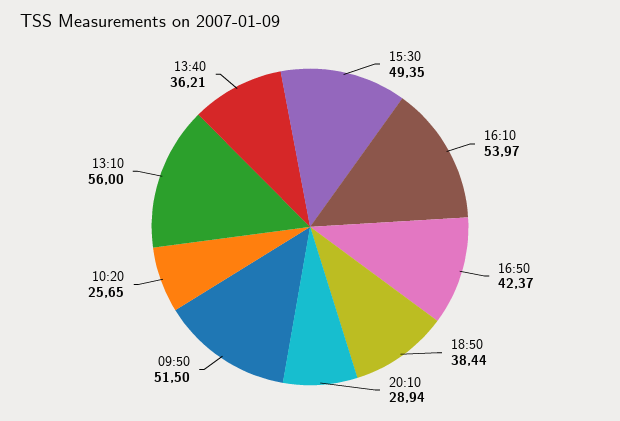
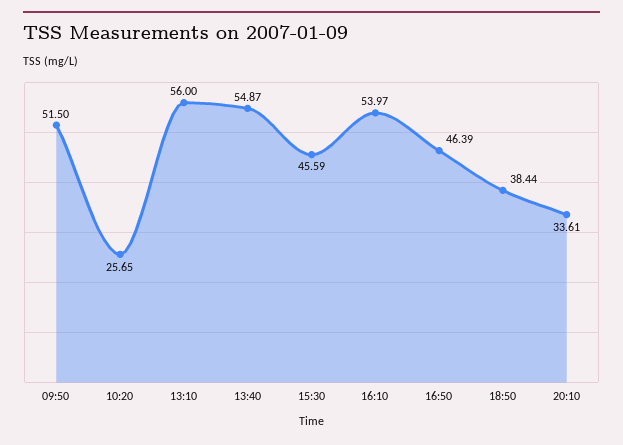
  {
-   "15:30": 49.35,
+   "15:30": 45.59,
    "16:10": 53.97,
-   "16:50": 42.37,
+   "16:50": 46.39,
    "18:50": 38.44,
-   "20:10": 28.94,
+   "20:10": 33.61,
    "09:50": 51.5,
    "10:20": 25.65,
    "13:10": 56,
-   "13:40": 36.21
+   "13:40": 54.87
  }

